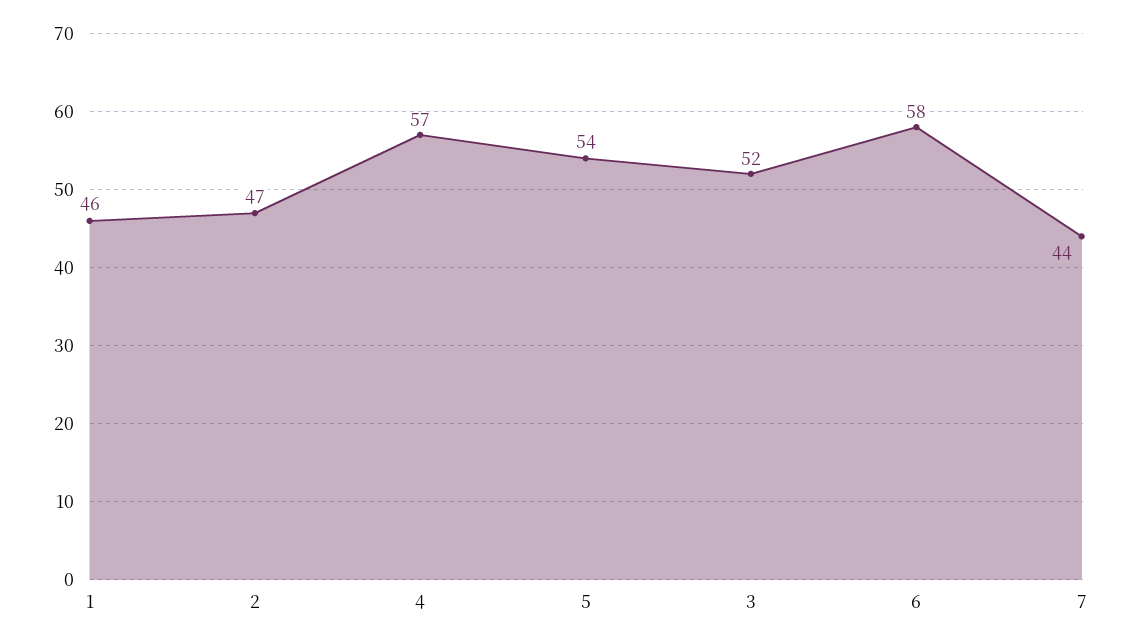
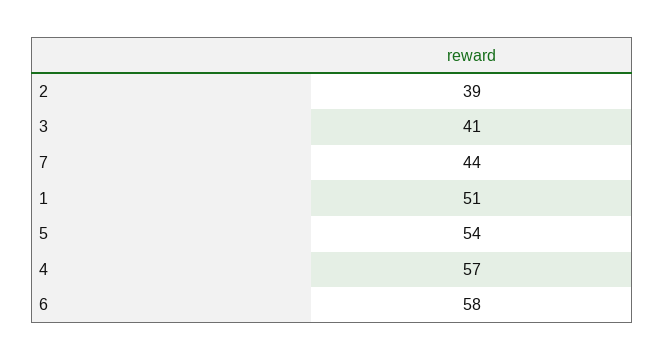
  {
-   "1": 46,
+   "1": 51,
-   "2": 47,
+   "2": 39,
    "4": 57,
    "5": 54,
-   "3": 52,
+   "3": 41,
    "6": 58,
    "7": 44
  }

